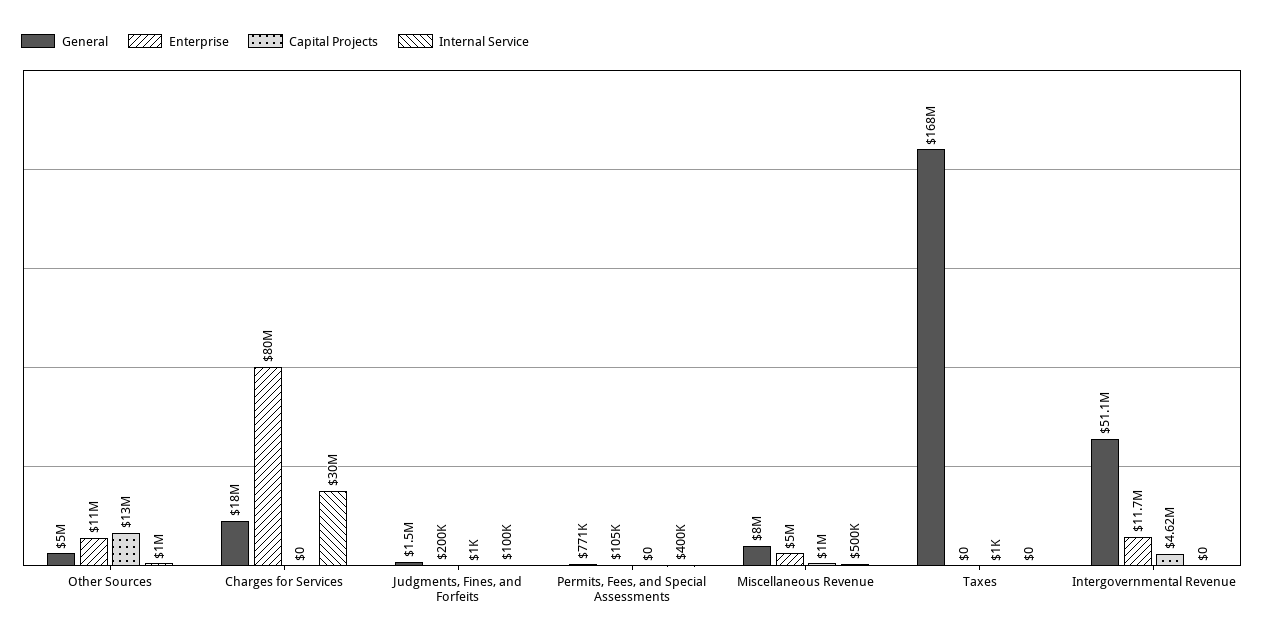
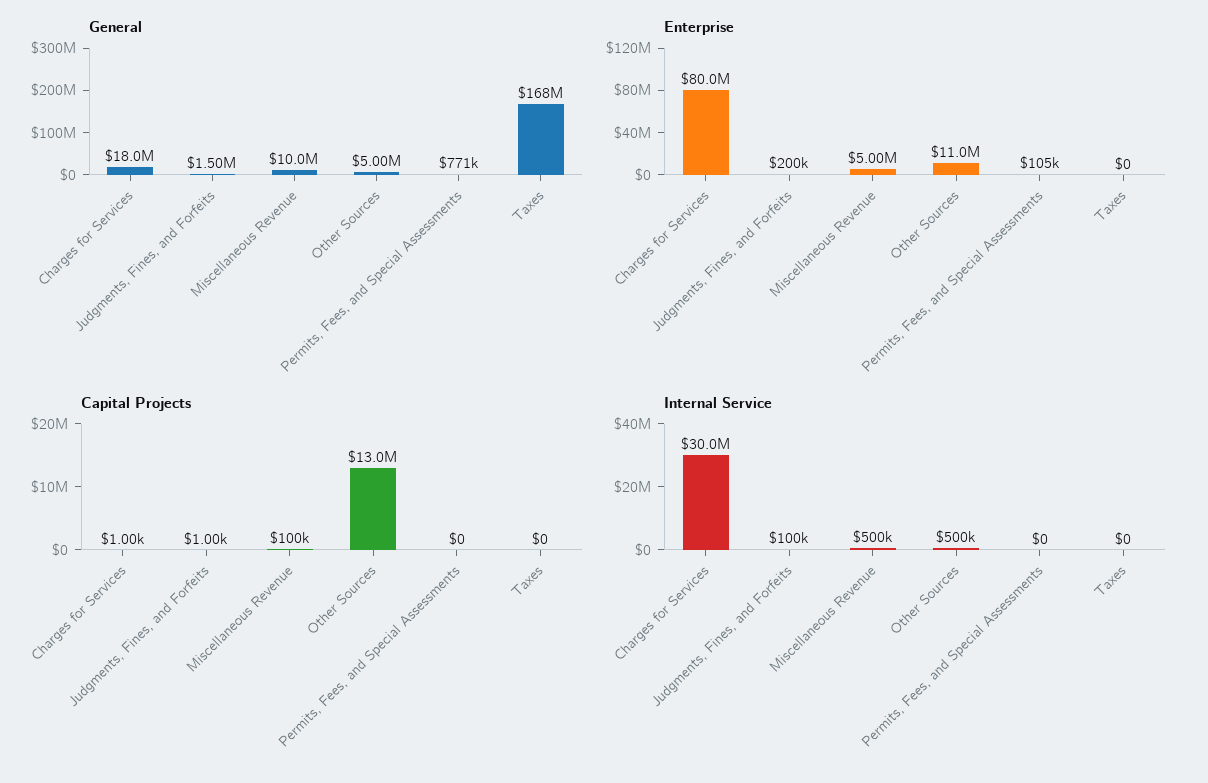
  {
    "General": {
      "Other Sources": 5000000,
      "Charges for Services": 18000000,
      "Judgments, Fines, and Forfeits": 1500000,
      "Permits, Fees, and Special Assessments": 771000,
-     "Miscellaneous Revenue": 8000000,
+     "Miscellaneous Revenue": 10000000,
-     "Taxes": 168000000,
+     "Taxes": 168000000
-     "Intergovernmental Revenue": 51100000
    },
    "Enterprise": {
      "Other Sources": 11000000,
      "Charges for Services": 80000000,
      "Judgments, Fines, and Forfeits": 200000,
      "Permits, Fees, and Special Assessments": 105000,
      "Miscellaneous Revenue": 5000000,
-     "Taxes": 0,
+     "Taxes": 0
-     "Intergovernmental Revenue": 11700000
    },
    "Capital Projects": {
      "Other Sources": 13000000,
-     "Charges for Services": 0,
+     "Charges for Services": 1000,
      "Judgments, Fines, and Forfeits": 1000,
      "Permits, Fees, and Special Assessments": 0,
-     "Miscellaneous Revenue": 1000000,
+     "Miscellaneous Revenue": 100000,
-     "Taxes": 1000,
+     "Taxes": 0
-     "Intergovernmental Revenue": 4620000
    },
    "Internal Service": {
-     "Other Sources": 1000000,
+     "Other Sources": 500000,
      "Charges for Services": 30000000,
      "Judgments, Fines, and Forfeits": 100000,
-     "Permits, Fees, and Special Assessments": 400000,
+     "Permits, Fees, and Special Assessments": 0,
      "Miscellaneous Revenue": 500000,
-     "Taxes": 0,
+     "Taxes": 0
-     "Intergovernmental Revenue": 0
    }
  }

